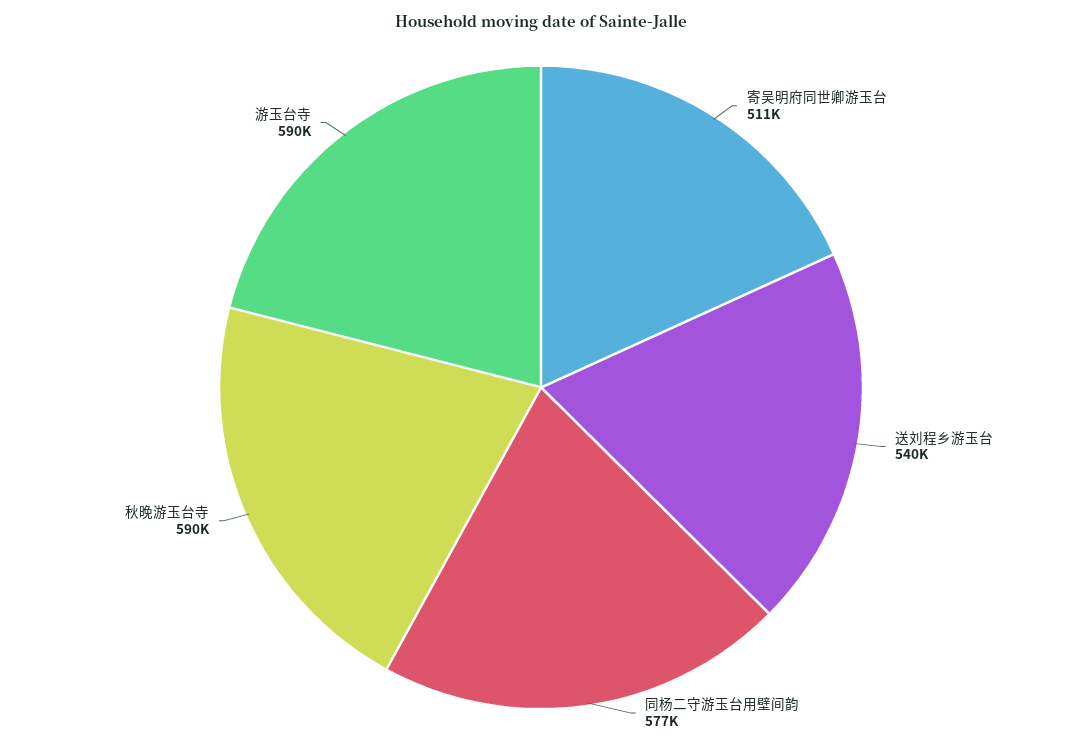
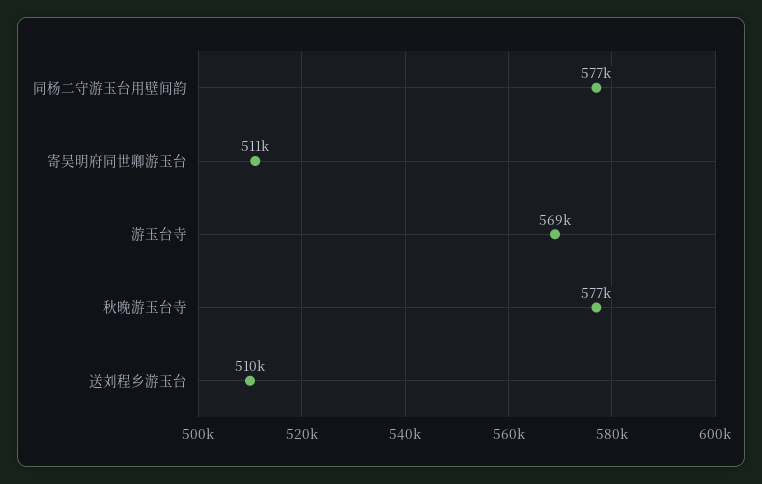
  {
    "寄吴明府同世卿游玉台": 511000,
-   "送刘程乡游玉台": 540000,
+   "送刘程乡游玉台": 510000,
    "同杨二守游玉台用壁间韵": 577000,
-   "秋晚游玉台寺": 590000,
+   "秋晚游玉台寺": 577000,
-   "游玉台寺": 590000
+   "游玉台寺": 569000
  }

